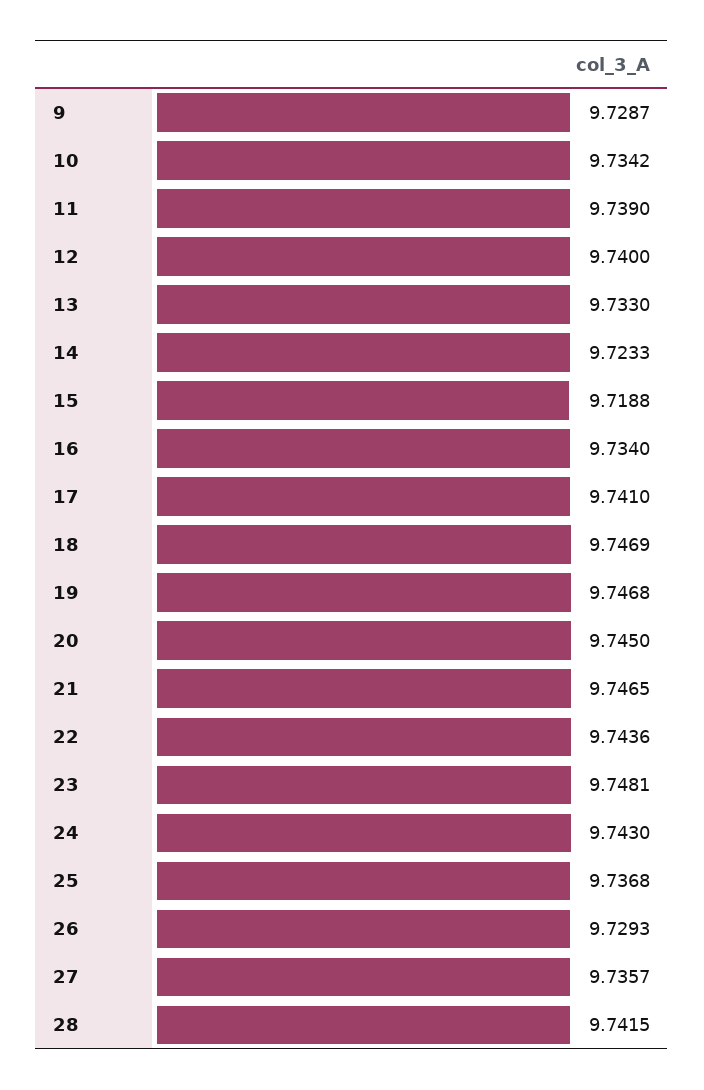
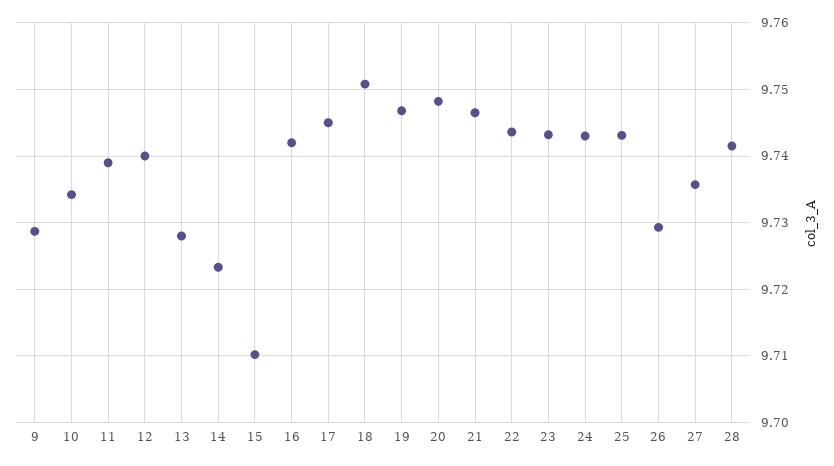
  {
    "9": 9.7287,
    "10": 9.7342,
    "11": 9.739,
    "12": 9.74,
-   "13": 9.733,
+   "13": 9.728,
    "14": 9.7233,
-   "15": 9.7188,
+   "15": 9.71,
-   "16": 9.734,
+   "16": 9.742,
-   "17": 9.741,
+   "17": 9.745,
-   "18": 9.7469,
+   "18": 9.751,
    "19": 9.7468,
-   "20": 9.745,
+   "20": 9.748,
    "21": 9.7465,
    "22": 9.7436,
-   "23": 9.7481,
+   "23": 9.743,
    "24": 9.743,
-   "25": 9.7368,
+   "25": 9.743,
    "26": 9.7293,
    "27": 9.7357,
    "28": 9.7415
  }

